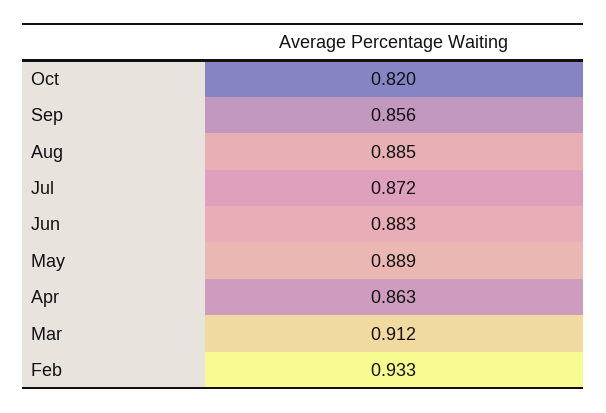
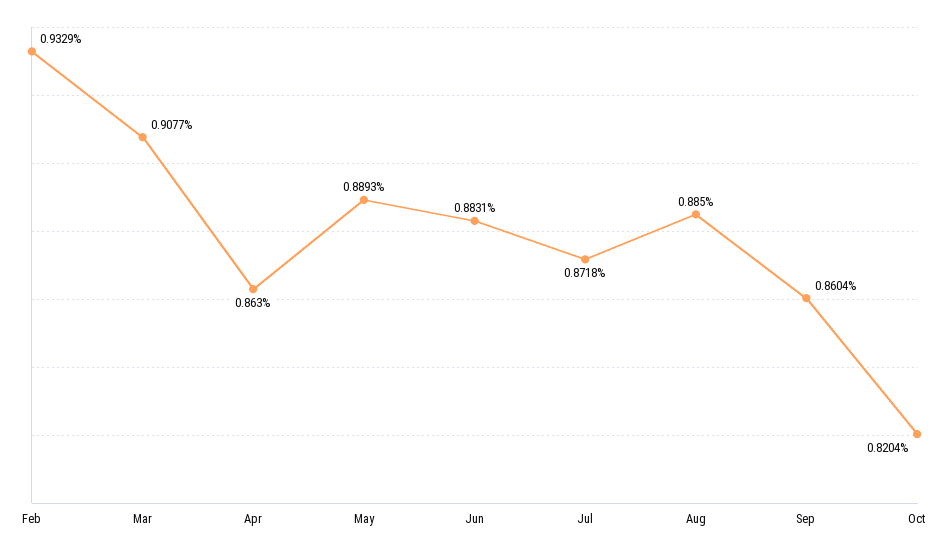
  {
    "Oct": 0.8204,
-   "Sep": 0.856,
+   "Sep": 0.8604,
    "Aug": 0.885,
    "Jul": 0.8718,
    "Jun": 0.8831,
    "May": 0.8893,
    "Apr": 0.863,
-   "Mar": 0.912,
+   "Mar": 0.9077,
    "Feb": 0.9329
  }

